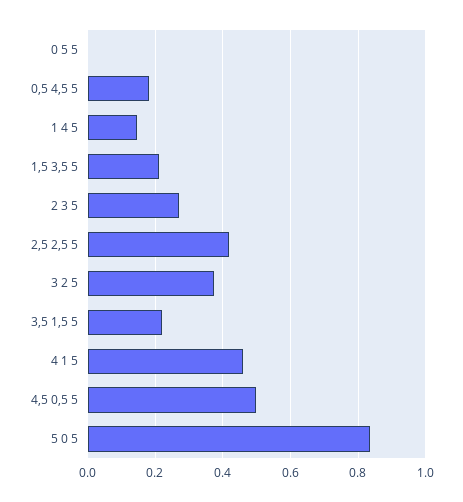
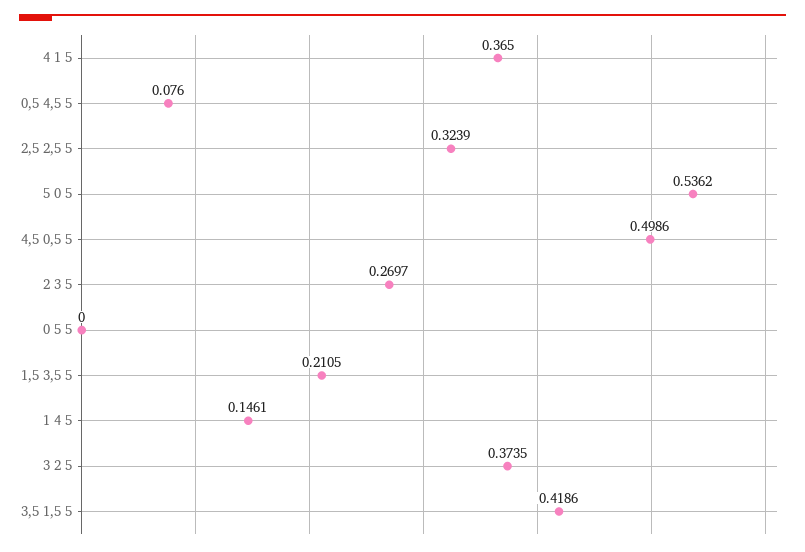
  {
    "0 5 5": 0,
-   "0,5 4,5 5": 0.18,
+   "0,5 4,5 5": 0.076,
    "1 4 5": 0.1461,
    "1,5 3,5 5": 0.2105,
    "2 3 5": 0.2697,
-   "2,5 2,5 5": 0.42,
+   "2,5 2,5 5": 0.3239,
    "3 2 5": 0.3735,
-   "3,5 1,5 5": 0.22,
+   "3,5 1,5 5": 0.4186,
-   "4 1 5": 0.46,
+   "4 1 5": 0.365,
    "4,5 0,5 5": 0.4986,
-   "5 0 5": 0.84
+   "5 0 5": 0.5362
  }

